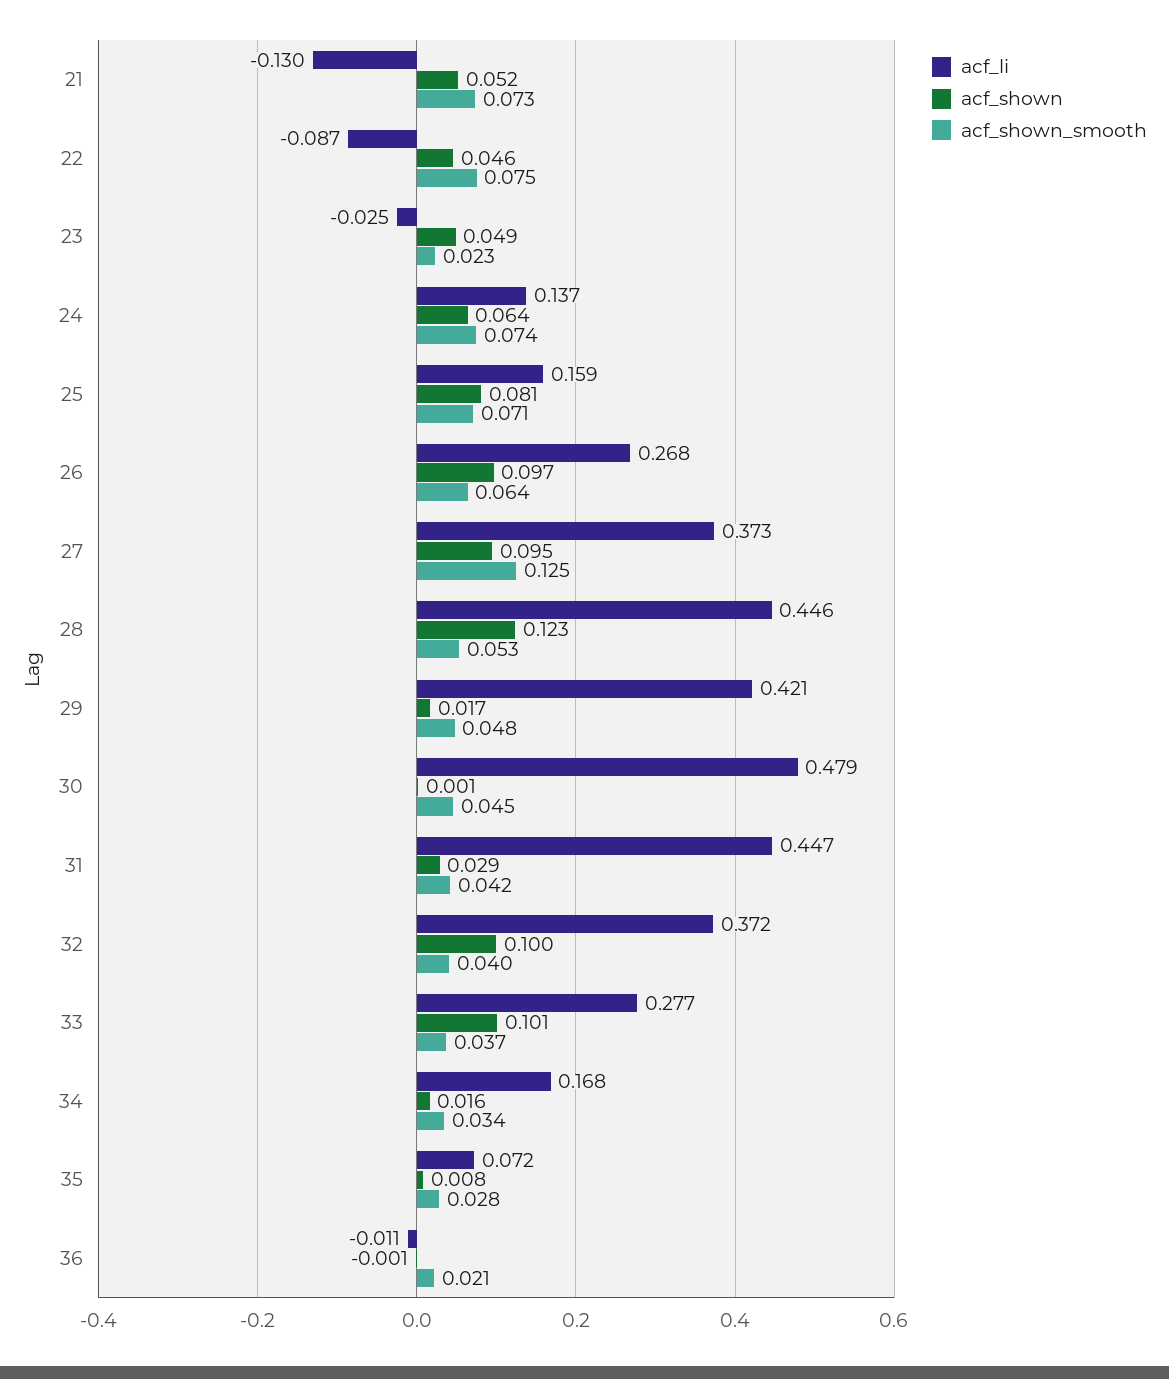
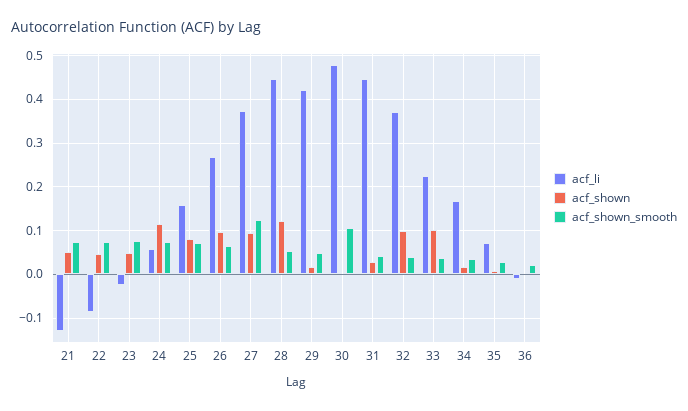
  {
    "acf_li": {
      "21": -0.13,
      "22": -0.087,
      "23": -0.025,
-     "24": 0.137,
+     "24": 0.06,
      "25": 0.159,
      "26": 0.268,
      "27": 0.373,
      "28": 0.446,
      "29": 0.421,
      "30": 0.479,
      "31": 0.447,
      "32": 0.372,
-     "33": 0.277,
+     "33": 0.22,
      "34": 0.168,
      "35": 0.072,
      "36": -0.011
    },
    "acf_shown": {
      "21": 0.052,
      "22": 0.046,
      "23": 0.049,
-     "24": 0.064,
+     "24": 0.12,
      "25": 0.081,
      "26": 0.097,
      "27": 0.095,
      "28": 0.123,
      "29": 0.017,
      "30": 0.001,
      "31": 0.029,
      "32": 0.1,
      "33": 0.101,
      "34": 0.016,
      "35": 0.008,
      "36": -0.001
    },
    "acf_shown_smooth": {
      "21": 0.073,
      "22": 0.075,
-     "23": 0.023,
+     "23": 0.08,
      "24": 0.074,
      "25": 0.071,
      "26": 0.064,
      "27": 0.125,
      "28": 0.053,
      "29": 0.048,
-     "30": 0.045,
+     "30": 0.1,
      "31": 0.042,
      "32": 0.04,
      "33": 0.037,
      "34": 0.034,
      "35": 0.028,
      "36": 0.021
    }
  }

